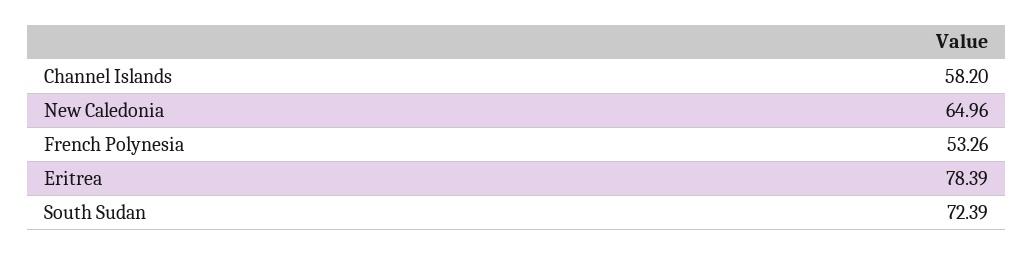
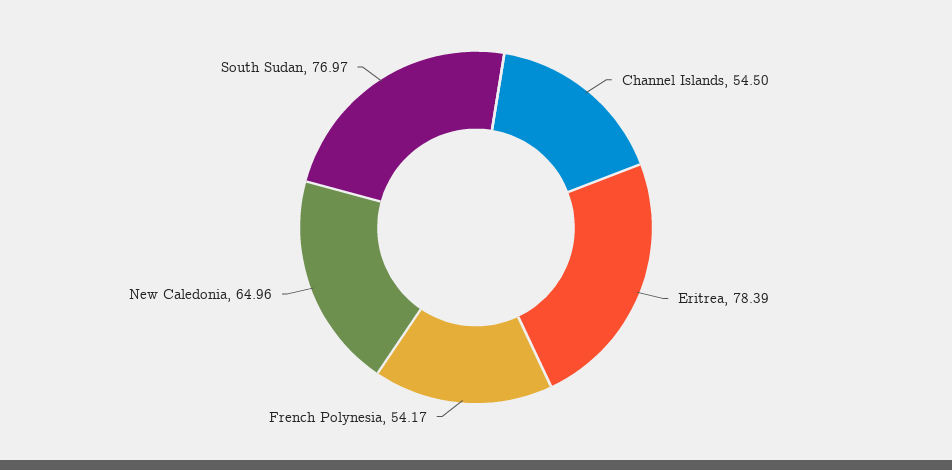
  {
-   "Channel Islands": 58.2,
+   "Channel Islands": 54.5,
    "New Caledonia": 64.96,
-   "French Polynesia": 53.26,
+   "French Polynesia": 54.17,
    "Eritrea": 78.39,
-   "South Sudan": 72.39
+   "South Sudan": 76.97
  }

